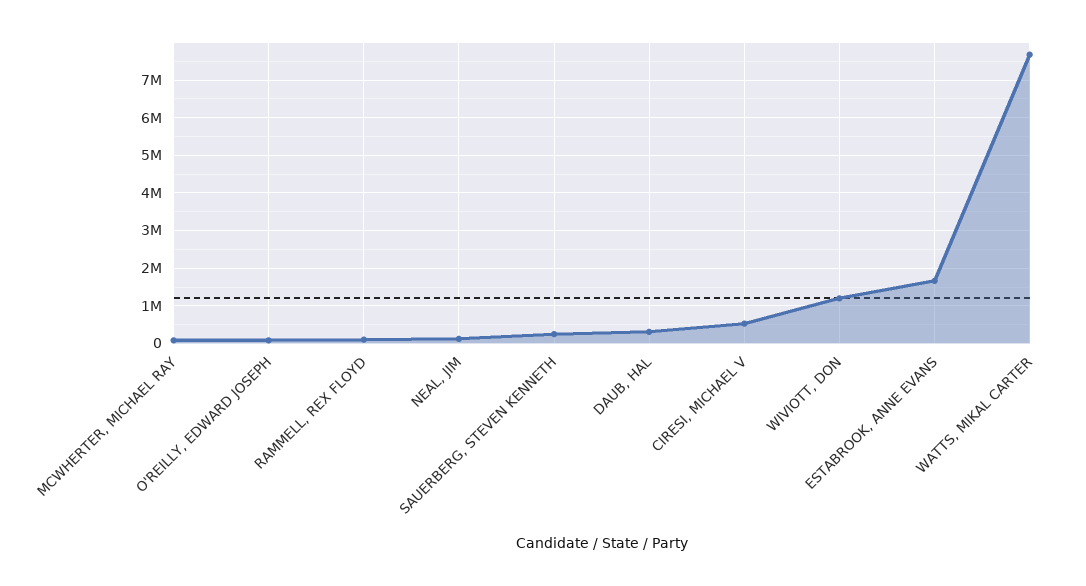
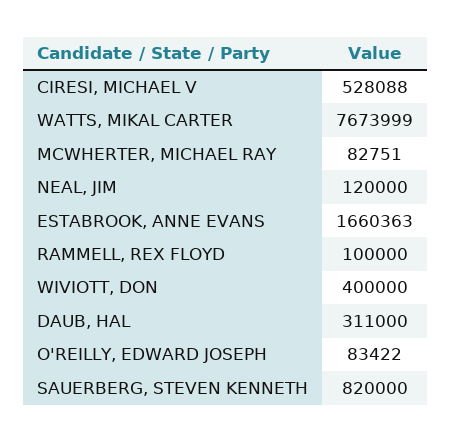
  {
    "MCWHERTER, MICHAEL RAY": 82751,
    "O'REILLY, EDWARD JOSEPH": 83422,
    "RAMMELL, REX FLOYD": 100000,
    "NEAL, JIM": 120000,
-   "SAUERBERG, STEVEN KENNETH": 200000,
+   "SAUERBERG, STEVEN KENNETH": 820000,
    "DAUB, HAL": 311000,
    "CIRESI, MICHAEL V": 528088,
-   "WIVIOTT, DON": 1200000,
+   "WIVIOTT, DON": 400000,
    "ESTABROOK, ANNE EVANS": 1660363,
    "WATTS, MIKAL CARTER": 7673999
  }

